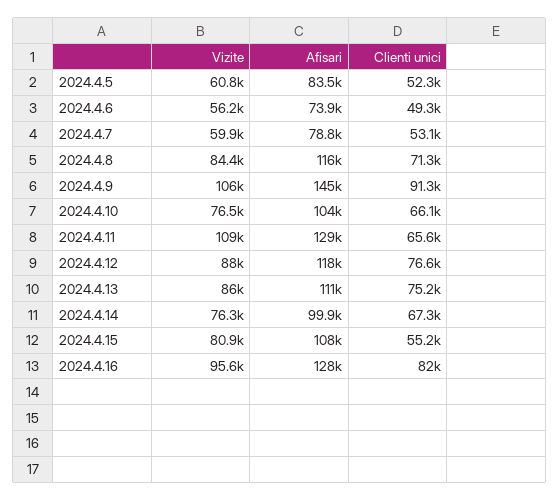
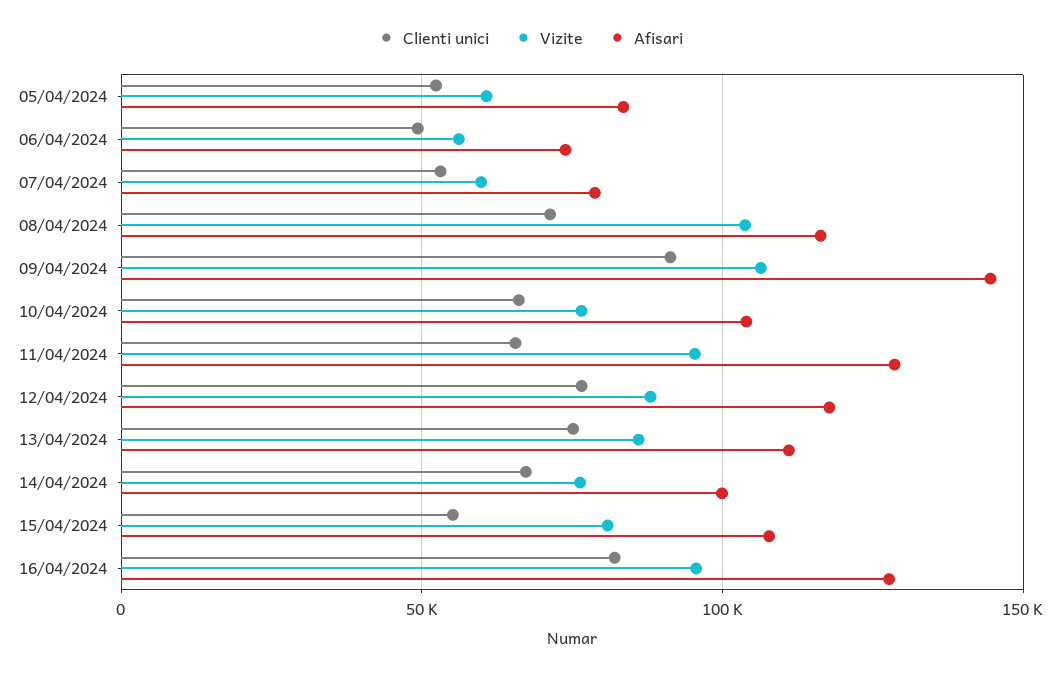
  {
    "Vizite": {
      "2024.4.5": 60800,
      "2024.4.6": 56200,
      "2024.4.7": 59900,
-     "2024.4.8": 84400,
+     "2024.4.8": 105000,
      "2024.4.9": 106000,
      "2024.4.10": 76500,
-     "2024.4.11": 109000,
+     "2024.4.11": 95000,
      "2024.4.12": 88000,
      "2024.4.13": 86000,
      "2024.4.14": 76300,
      "2024.4.15": 80900,
      "2024.4.16": 95600
    },
    "Afisari": {
      "2024.4.5": 83500,
      "2024.4.6": 73900,
      "2024.4.7": 78800,
      "2024.4.8": 116000,
      "2024.4.9": 145000,
      "2024.4.10": 104000,
      "2024.4.11": 129000,
      "2024.4.12": 118000,
      "2024.4.13": 111000,
      "2024.4.14": 99900,
      "2024.4.15": 108000,
      "2024.4.16": 128000
    },
    "Clienti unici": {
      "2024.4.5": 52300,
      "2024.4.6": 49300,
      "2024.4.7": 53100,
      "2024.4.8": 71300,
      "2024.4.9": 91300,
      "2024.4.10": 66100,
      "2024.4.11": 65600,
      "2024.4.12": 76600,
      "2024.4.13": 75200,
      "2024.4.14": 67300,
      "2024.4.15": 55200,
      "2024.4.16": 82000
    }
  }

